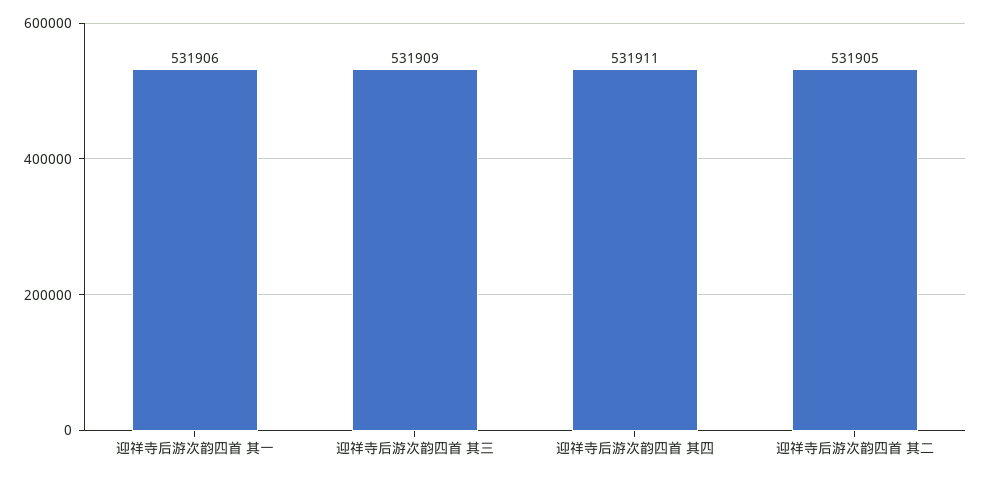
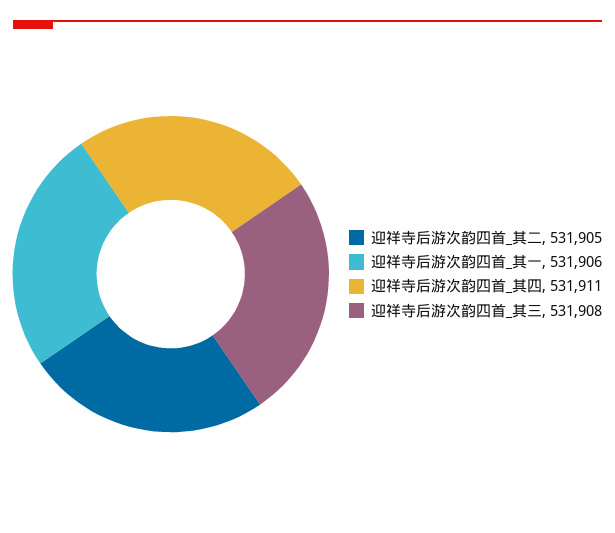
  {
    "迎祥寺后游次韵四首 其一": 531906,
-   "迎祥寺后游次韵四首 其三": 531909,
+   "迎祥寺后游次韵四首 其三": 531908,
    "迎祥寺后游次韵四首 其四": 531911,
    "迎祥寺后游次韵四首 其二": 531905
  }

